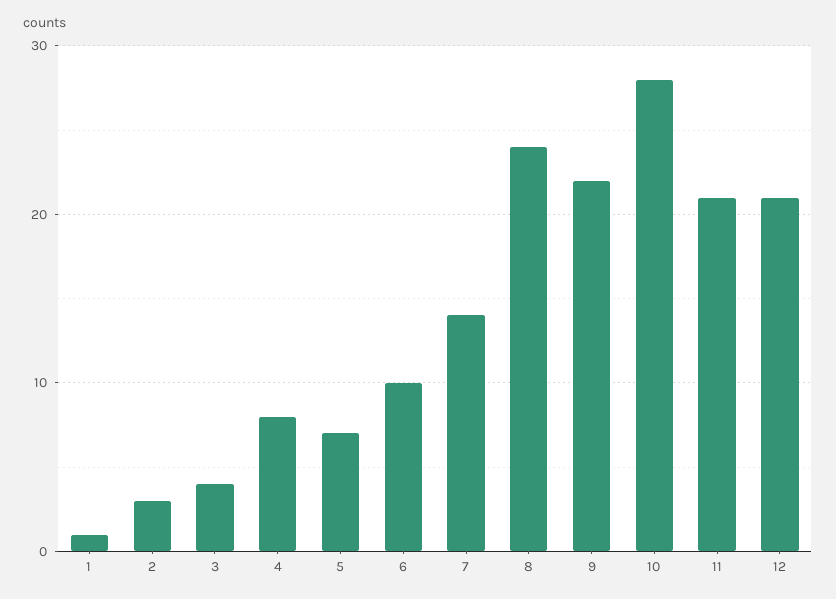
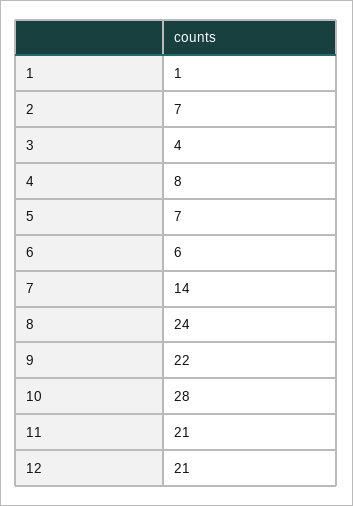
  {
    "1": 1,
-   "2": 3,
+   "2": 7,
    "3": 4,
    "4": 8,
    "5": 7,
-   "6": 10,
+   "6": 6,
    "7": 14,
    "8": 24,
    "9": 22,
    "10": 28,
    "11": 21,
    "12": 21
  }

